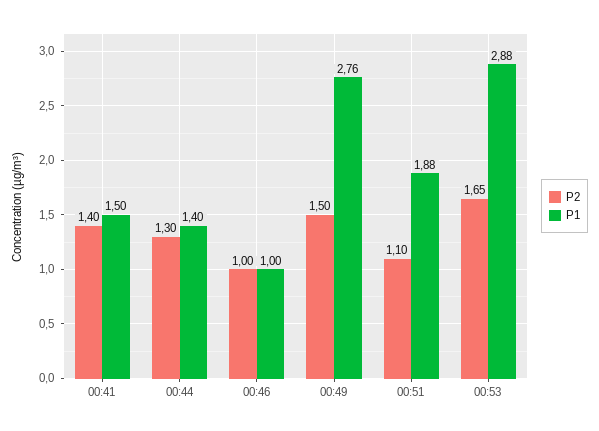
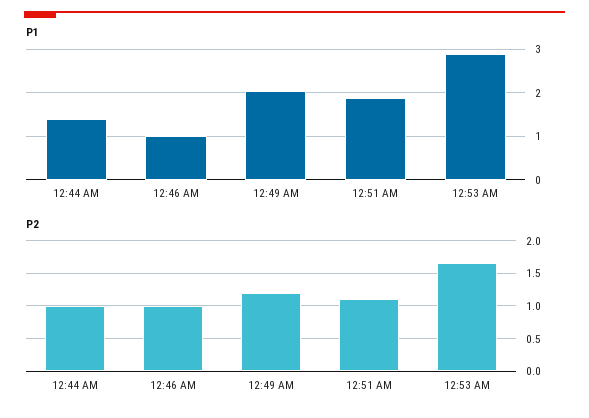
  {
    "P2": {
-     "00:41": 1.4,
-     "00:44": 1.3,
+     "00:44": 1,
      "00:46": 1,
-     "00:49": 1.5,
+     "00:49": 1.2,
      "00:51": 1.1,
      "00:53": 1.65
    },
    "P1": {
-     "00:41": 1.5,
      "00:44": 1.4,
      "00:46": 1,
-     "00:49": 2.76,
+     "00:49": 2,
      "00:51": 1.88,
      "00:53": 2.88
    }
  }

